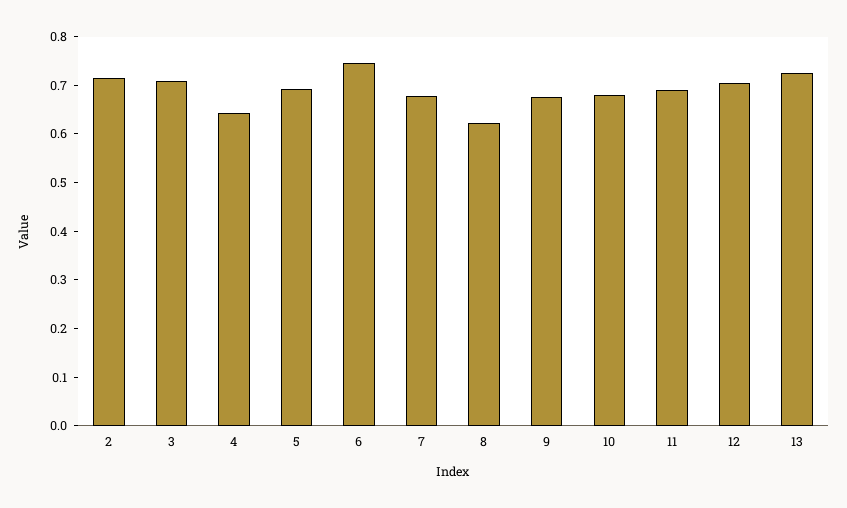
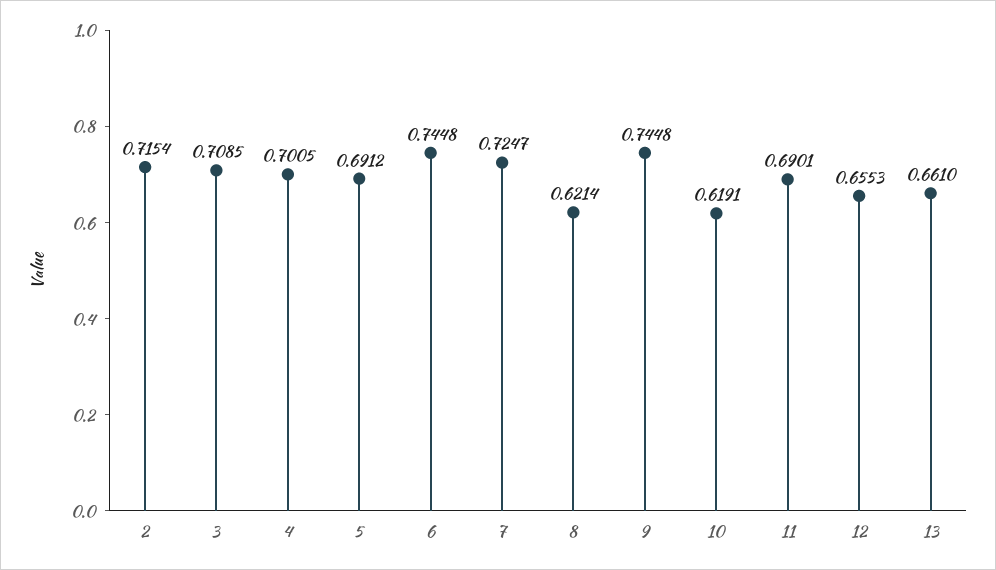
  {
    "2": 0.7154,
    "3": 0.7085,
-   "4": 0.64,
+   "4": 0.7005,
    "5": 0.6912,
    "6": 0.7448,
-   "7": 0.68,
+   "7": 0.7247,
    "8": 0.6214,
-   "9": 0.68,
+   "9": 0.7448,
-   "10": 0.68,
+   "10": 0.6191,
    "11": 0.6901,
-   "12": 0.7,
+   "12": 0.6553,
-   "13": 0.72
+   "13": 0.661
  }

